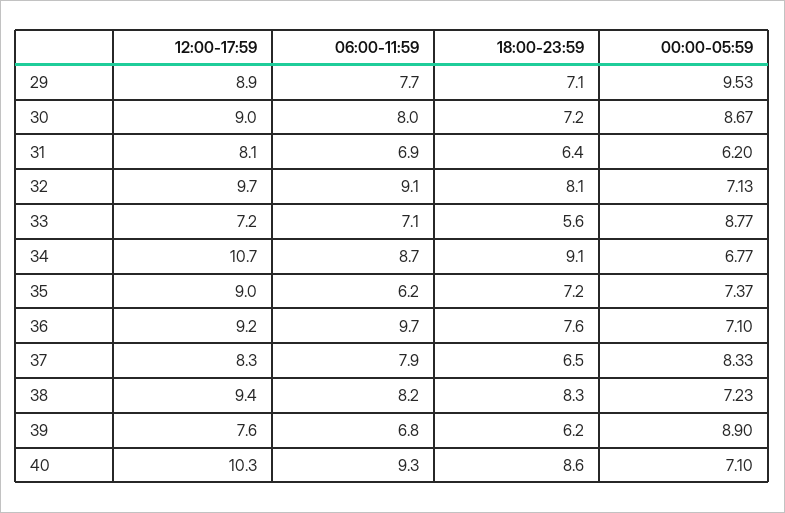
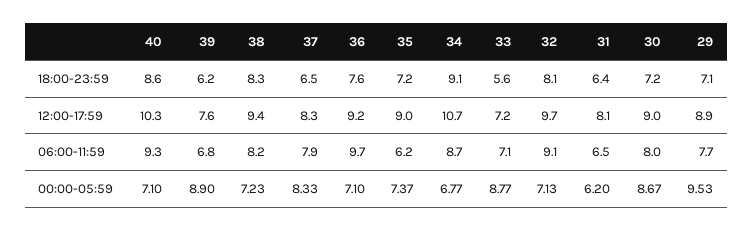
  {
    "12:00-17:59": {
      "29": 8.9,
      "30": 9,
      "31": 8.1,
      "32": 9.7,
      "33": 7.2,
      "34": 10.7,
      "35": 9,
      "36": 9.2,
      "37": 8.3,
      "38": 9.4,
      "39": 7.6,
      "40": 10.3
    },
    "06:00-11:59": {
      "29": 7.7,
      "30": 8,
-     "31": 6.9,
+     "31": 6.5,
      "32": 9.1,
      "33": 7.1,
      "34": 8.7,
      "35": 6.2,
      "36": 9.7,
      "37": 7.9,
      "38": 8.2,
      "39": 6.8,
      "40": 9.3
    },
    "18:00-23:59": {
      "29": 7.1,
      "30": 7.2,
      "31": 6.4,
      "32": 8.1,
      "33": 5.6,
      "34": 9.1,
      "35": 7.2,
      "36": 7.6,
      "37": 6.5,
      "38": 8.3,
      "39": 6.2,
      "40": 8.6
    },
    "00:00-05:59": {
      "29": 9.53,
      "30": 8.67,
      "31": 6.2,
      "32": 7.13,
      "33": 8.77,
      "34": 6.77,
      "35": 7.37,
      "36": 7.1,
      "37": 8.33,
      "38": 7.23,
      "39": 8.9,
      "40": 7.1
    }
  }

